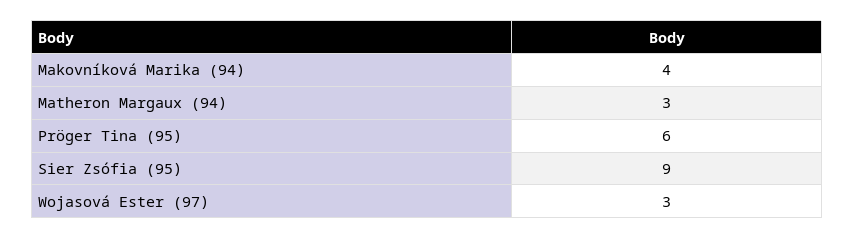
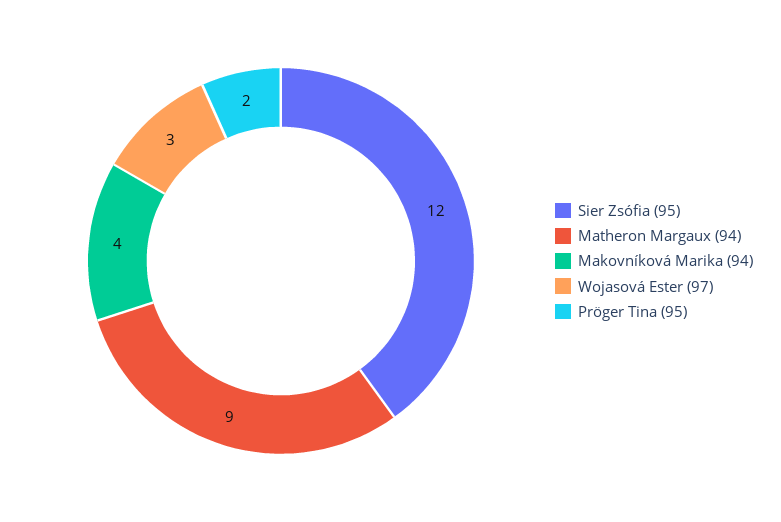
  {
    "Makovníková Marika (94)": 4,
-   "Matheron Margaux (94)": 3,
+   "Matheron Margaux (94)": 9,
-   "Pröger Tina (95)": 6,
+   "Pröger Tina (95)": 2,
-   "Sier Zsófia (95)": 9,
+   "Sier Zsófia (95)": 12,
    "Wojasová Ester (97)": 3
  }

